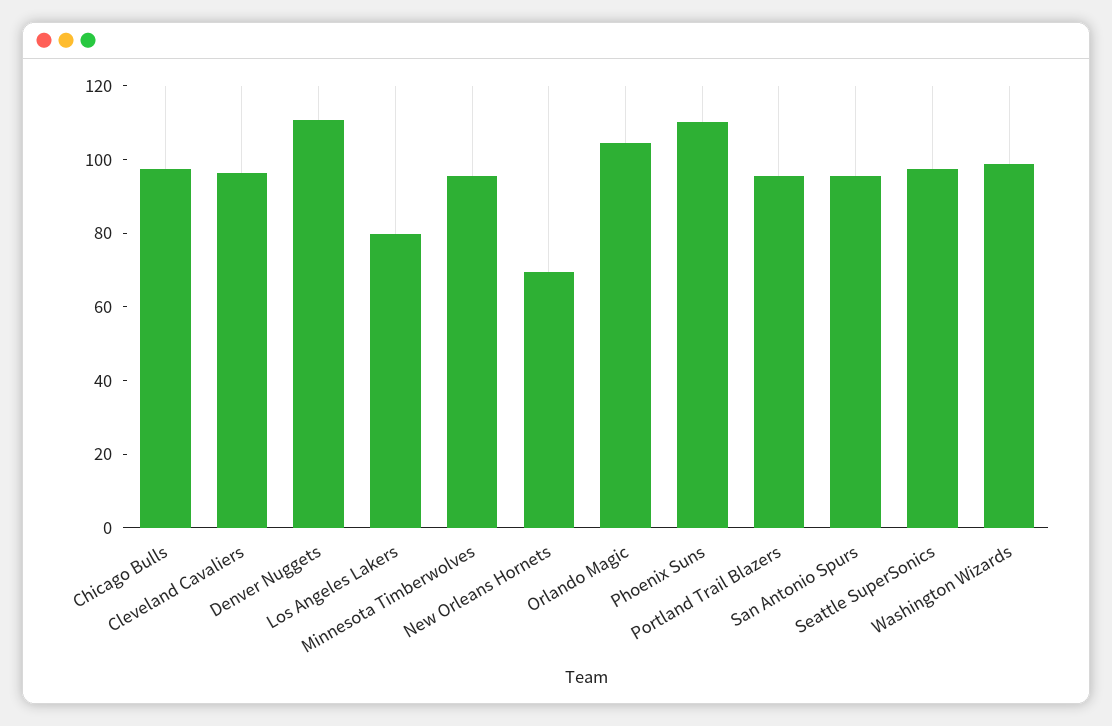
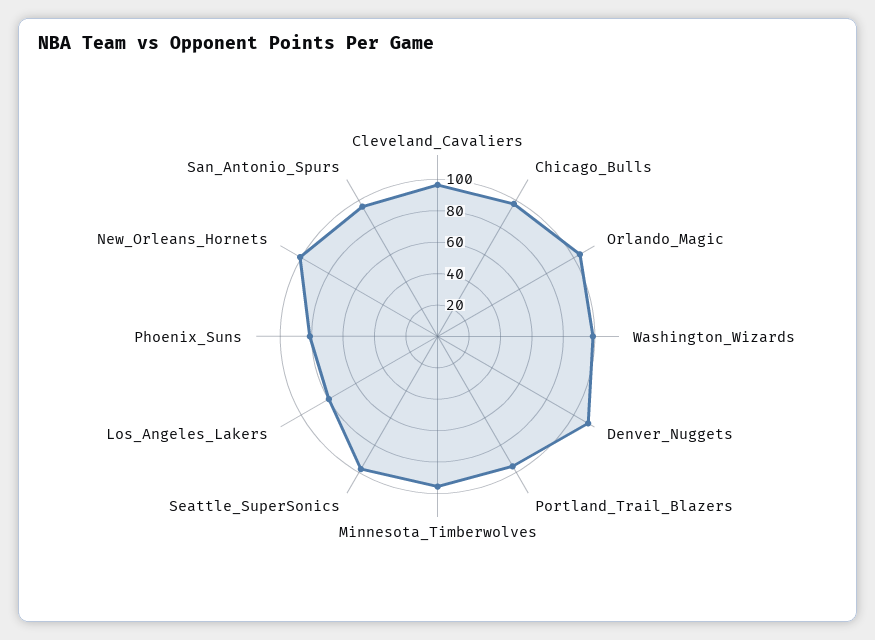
  {
    "Chicago Bulls": 95,
    "Cleveland Cavaliers": 95,
    "Denver Nuggets": 110,
    "Los Angeles Lakers": 80,
    "Minnesota Timberwolves": 95,
-   "New Orleans Hornets": 70,
+   "New Orleans Hornets": 100,
    "Orlando Magic": 105,
-   "Phoenix Suns": 110,
+   "Phoenix Suns": 80,
    "Portland Trail Blazers": 95,
    "San Antonio Spurs": 95,
    "Seattle SuperSonics": 100,
    "Washington Wizards": 100
  }

